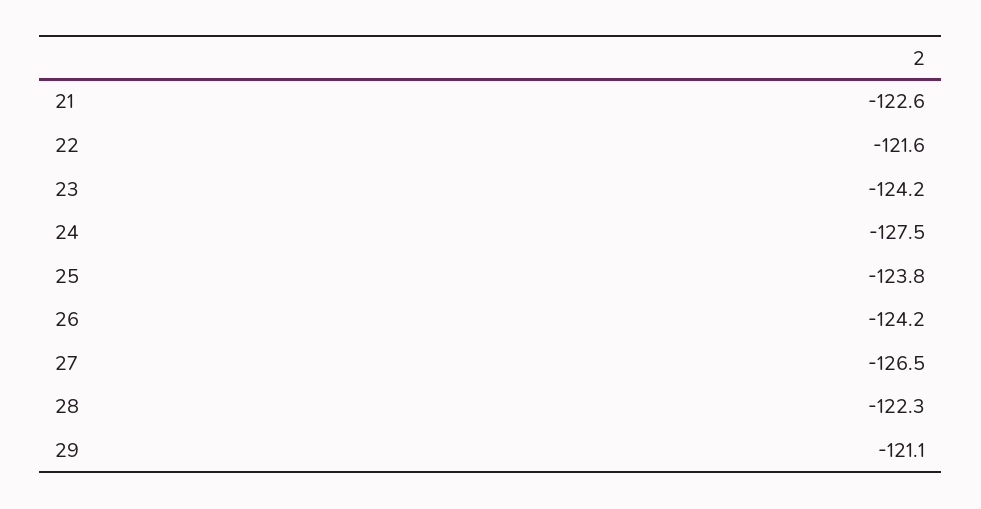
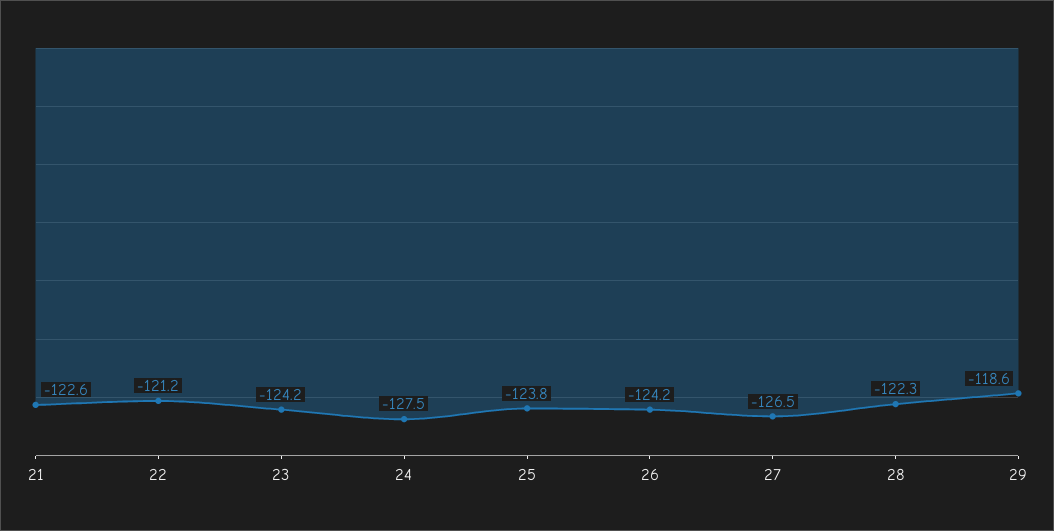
  {
    "21": -122.6,
-   "22": -121.6,
+   "22": -121.2,
    "23": -124.2,
    "24": -127.5,
    "25": -123.8,
    "26": -124.2,
    "27": -126.5,
    "28": -122.3,
-   "29": -121.1
+   "29": -118.6
  }

